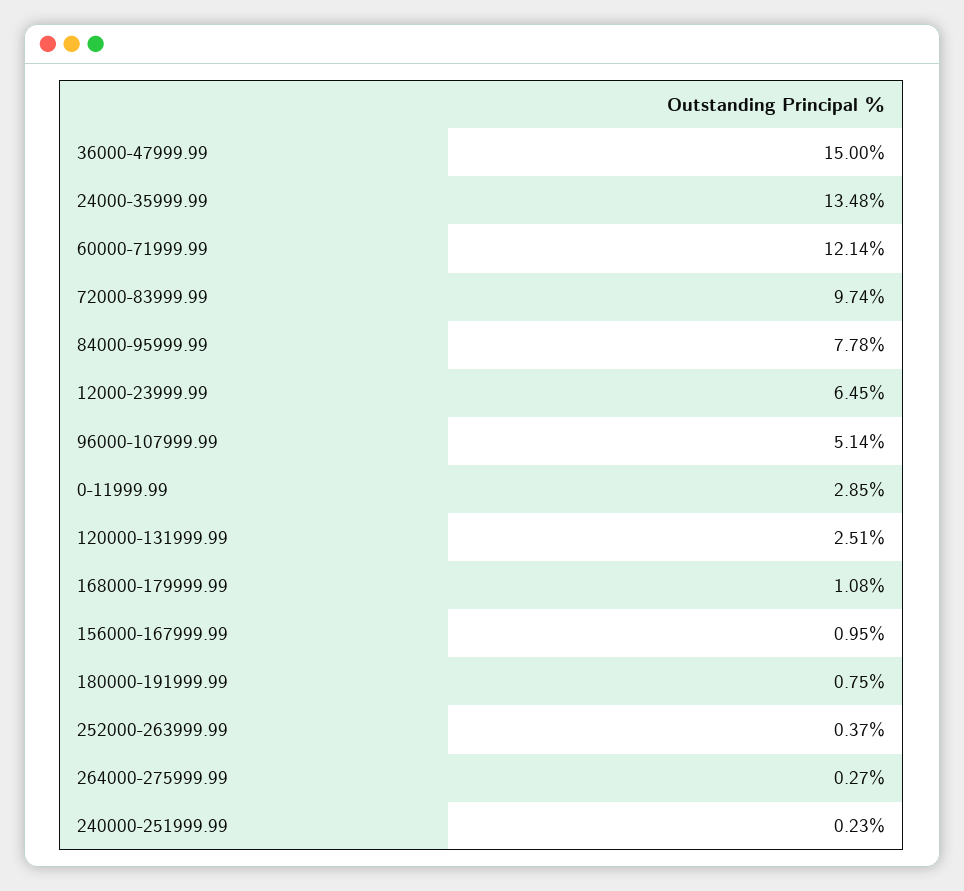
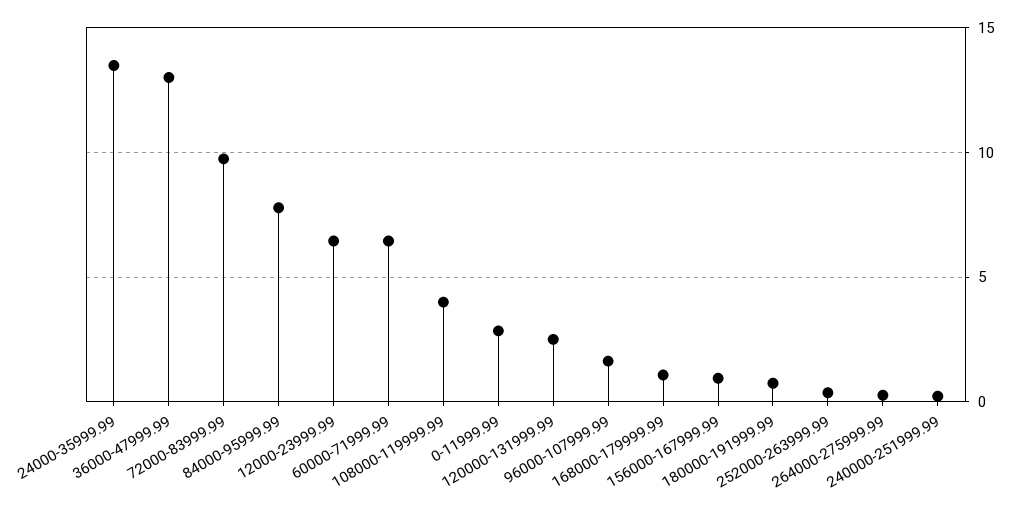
  {
-   "36000-47999.99": 15,
+   "36000-47999.99": 13,
    "24000-35999.99": 13.48,
-   "60000-71999.99": 12.14,
+   "60000-71999.99": 6.5,
    "72000-83999.99": 9.74,
    "84000-95999.99": 7.78,
    "12000-23999.99": 6.45,
-   "96000-107999.99": 5.14,
+   "96000-107999.99": 1.5,
    "0-11999.99": 2.85,
    "120000-131999.99": 2.51,
    "168000-179999.99": 1.08,
    "156000-167999.99": 0.95,
    "180000-191999.99": 0.75,
    "252000-263999.99": 0.37,
    "264000-275999.99": 0.27,
-   "240000-251999.99": 0.23
+   "240000-251999.99": 0.23,
+   "108000-119999.99": 4
  }

